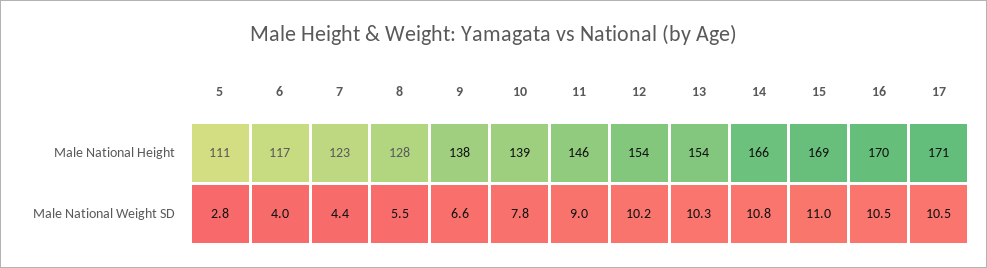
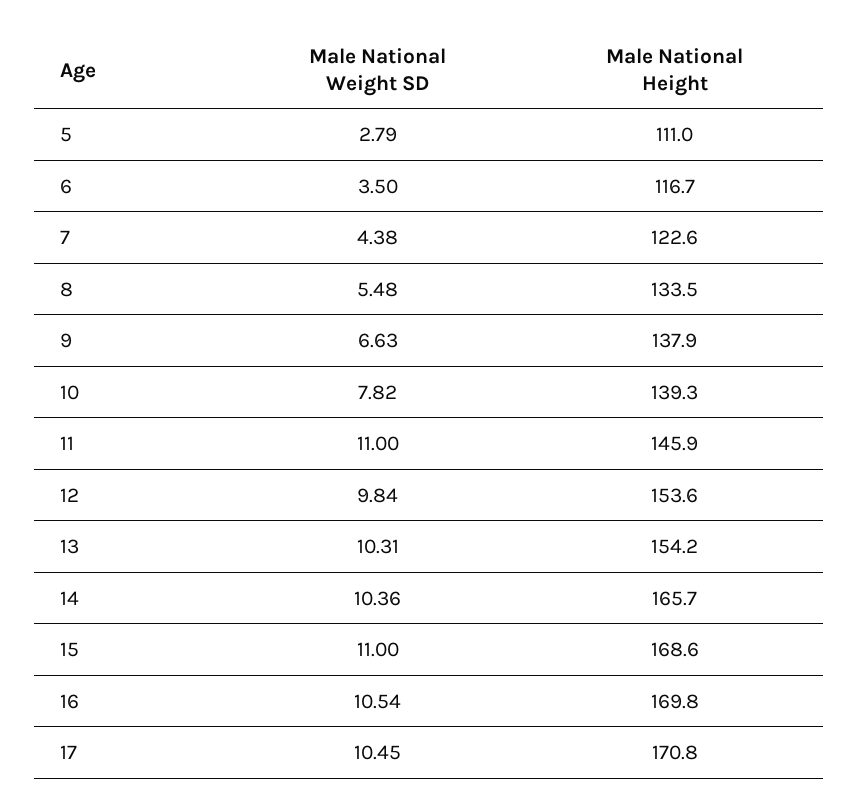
  {
    "5": {
      "Male National Height": 111,
      "Male National Weight SD": 2.79
    },
    "6": {
      "Male National Height": 116.7,
-     "Male National Weight SD": 4
+     "Male National Weight SD": 3.5
    },
    "7": {
      "Male National Height": 122.6,
      "Male National Weight SD": 4.38
    },
    "8": {
-     "Male National Height": 128,
+     "Male National Height": 133.5,
      "Male National Weight SD": 5.48
    },
    "9": {
      "Male National Height": 137.9,
      "Male National Weight SD": 6.63
    },
    "10": {
      "Male National Height": 139.3,
      "Male National Weight SD": 7.82
    },
    "11": {
      "Male National Height": 145.9,
-     "Male National Weight SD": 9
+     "Male National Weight SD": 11
    },
    "12": {
      "Male National Height": 153.6,
-     "Male National Weight SD": 10.2
+     "Male National Weight SD": 9.84
    },
    "13": {
      "Male National Height": 154.2,
      "Male National Weight SD": 10.31
    },
    "14": {
      "Male National Height": 165.7,
-     "Male National Weight SD": 10.8
+     "Male National Weight SD": 10.36
    },
    "15": {
      "Male National Height": 168.6,
      "Male National Weight SD": 11
    },
    "16": {
      "Male National Height": 169.8,
      "Male National Weight SD": 10.54
    },
    "17": {
      "Male National Height": 170.8,
      "Male National Weight SD": 10.45
    }
  }

